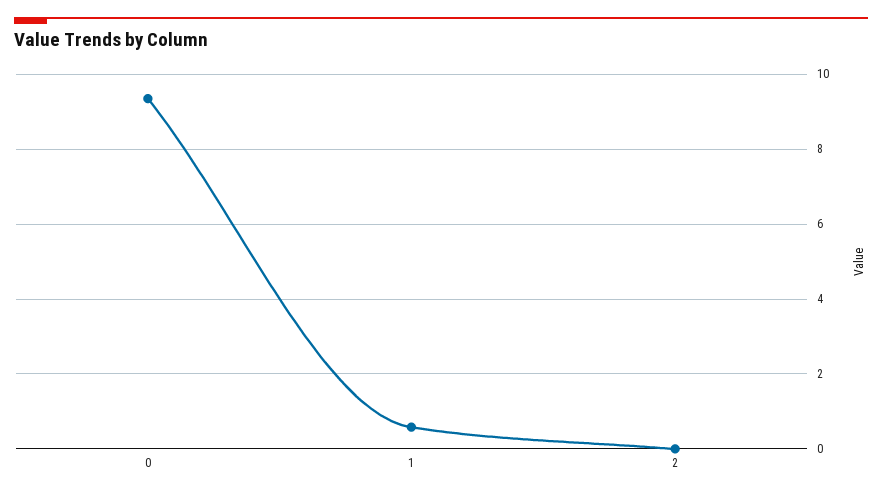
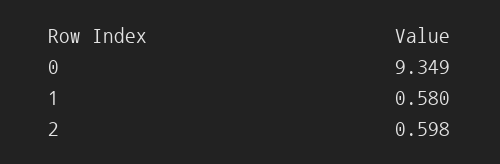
  {
    "0": 9.349,
    "1": 0.58,
-   "2": 0
+   "2": 0.598
  }

